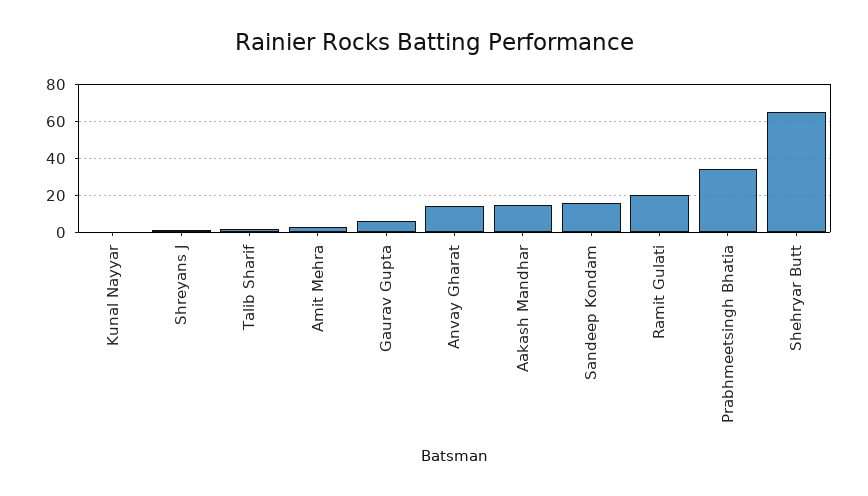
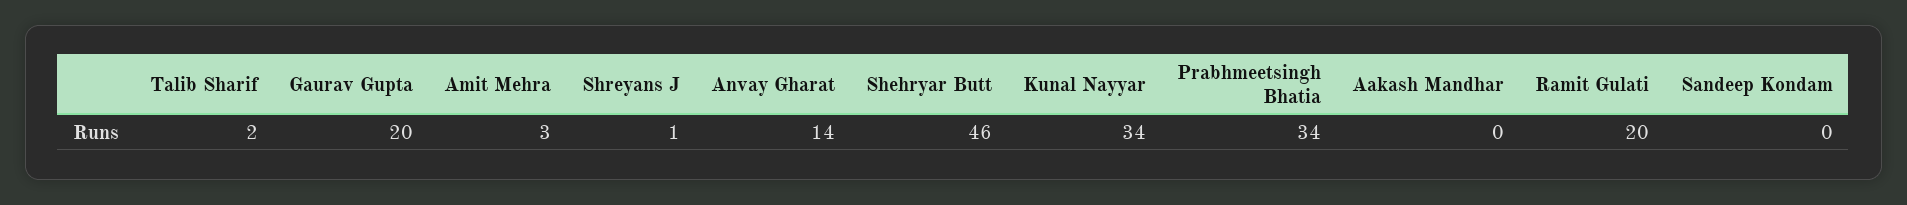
  {
-   "Kunal Nayyar": 0,
+   "Kunal Nayyar": 34,
    "Shreyans J": 1,
    "Talib Sharif": 2,
    "Amit Mehra": 3,
-   "Gaurav Gupta": 5,
+   "Gaurav Gupta": 20,
    "Anvay Gharat": 14,
-   "Aakash Mandhar": 15,
+   "Aakash Mandhar": 0,
-   "Sandeep Kondam": 15,
+   "Sandeep Kondam": 0,
    "Ramit Gulati": 20,
    "Prabhmeetsingh Bhatia": 34,
-   "Shehryar Butt": 65
+   "Shehryar Butt": 46
  }

